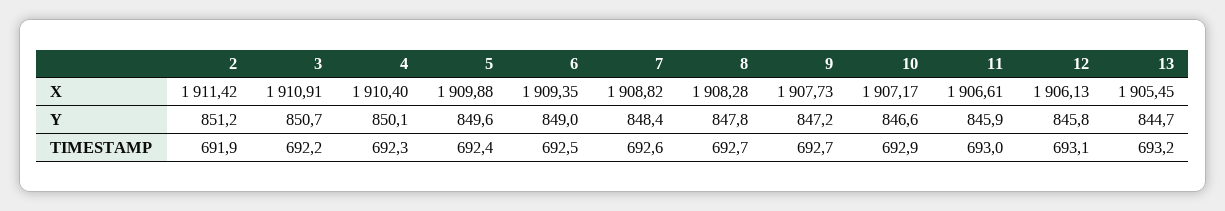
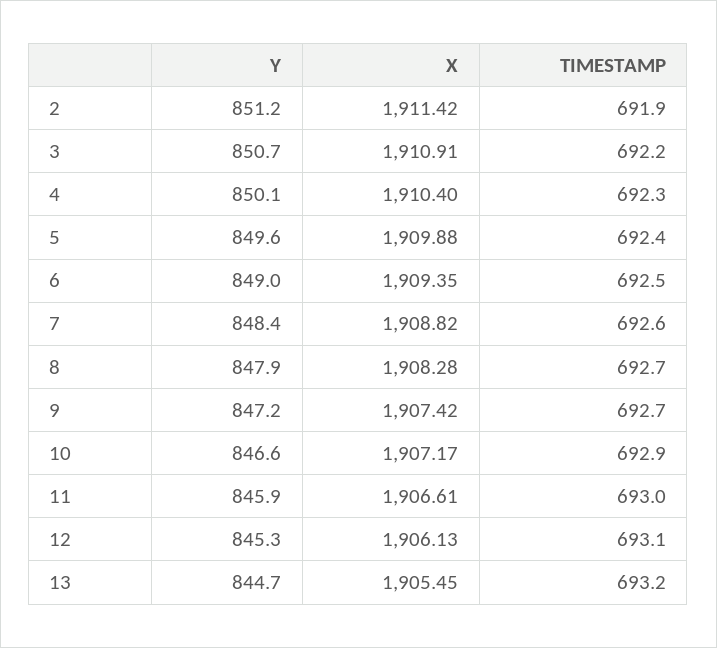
  {
    "2": {
      "X": 1911.42,
      "Y": 851.2,
      "TIMESTAMP": 691.9
    },
    "3": {
      "X": 1910.91,
      "Y": 850.7,
      "TIMESTAMP": 692.2
    },
    "4": {
      "X": 1910.4,
      "Y": 850.1,
      "TIMESTAMP": 692.3
    },
    "5": {
      "X": 1909.88,
      "Y": 849.6,
      "TIMESTAMP": 692.4
    },
    "6": {
      "X": 1909.35,
      "Y": 849,
      "TIMESTAMP": 692.5
    },
    "7": {
      "X": 1908.82,
      "Y": 848.4,
      "TIMESTAMP": 692.6
    },
    "8": {
      "X": 1908.28,
-     "Y": 847.8,
+     "Y": 847.9,
      "TIMESTAMP": 692.7
    },
    "9": {
-     "X": 1907.73,
+     "X": 1907.42,
      "Y": 847.2,
      "TIMESTAMP": 692.7
    },
    "10": {
      "X": 1907.17,
      "Y": 846.6,
      "TIMESTAMP": 692.9
    },
    "11": {
      "X": 1906.61,
      "Y": 845.9,
      "TIMESTAMP": 693
    },
    "12": {
      "X": 1906.13,
-     "Y": 845.8,
+     "Y": 845.3,
      "TIMESTAMP": 693.1
    },
    "13": {
      "X": 1905.45,
      "Y": 844.7,
      "TIMESTAMP": 693.2
    }
  }

